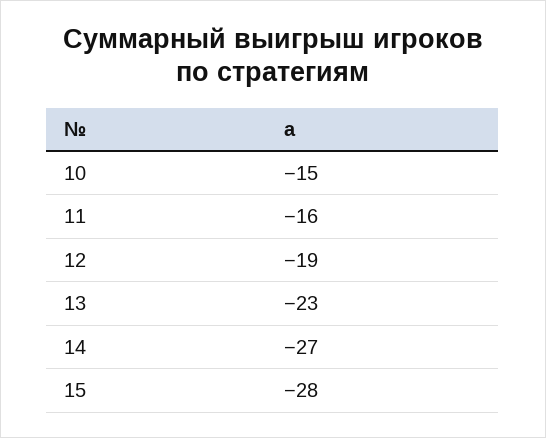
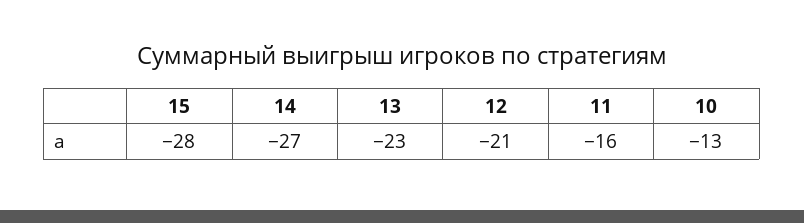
  {
-   "10": -15,
+   "10": -13,
    "11": -16,
-   "12": -19,
+   "12": -21,
    "13": -23,
    "14": -27,
    "15": -28
  }

